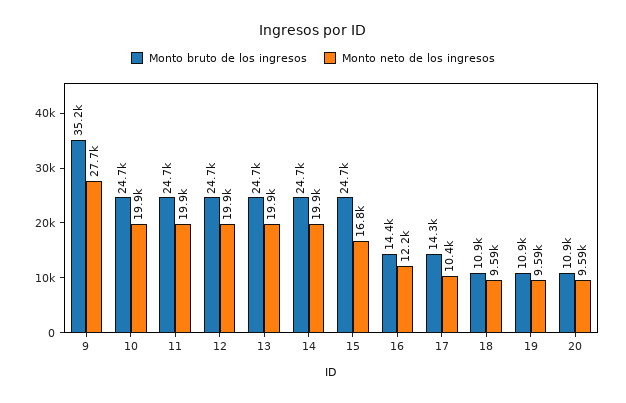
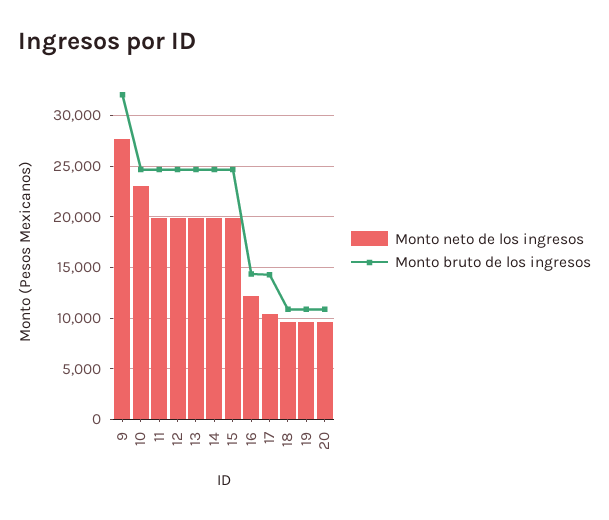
  {
    "Monto bruto de los ingresos": {
-     "9": 35200,
+     "9": 32000,
      "10": 24700,
      "11": 24700,
      "12": 24700,
      "13": 24700,
      "14": 24700,
      "15": 24700,
      "16": 14400,
      "17": 14300,
      "18": 10900,
      "19": 10900,
      "20": 10900
    },
    "Monto neto de los ingresos": {
      "9": 27700,
-     "10": 19900,
+     "10": 23000,
      "11": 19900,
      "12": 19900,
      "13": 19900,
      "14": 19900,
-     "15": 16800,
+     "15": 20000,
      "16": 12200,
      "17": 10400,
      "18": 9590,
      "19": 9590,
      "20": 9590
    }
  }

